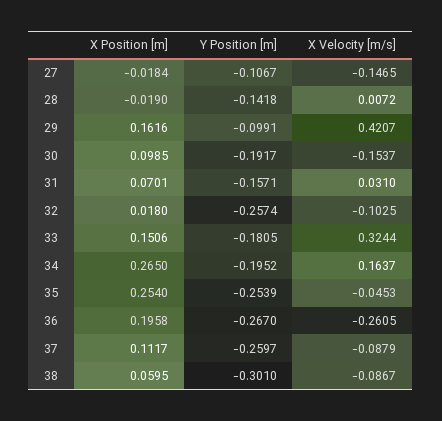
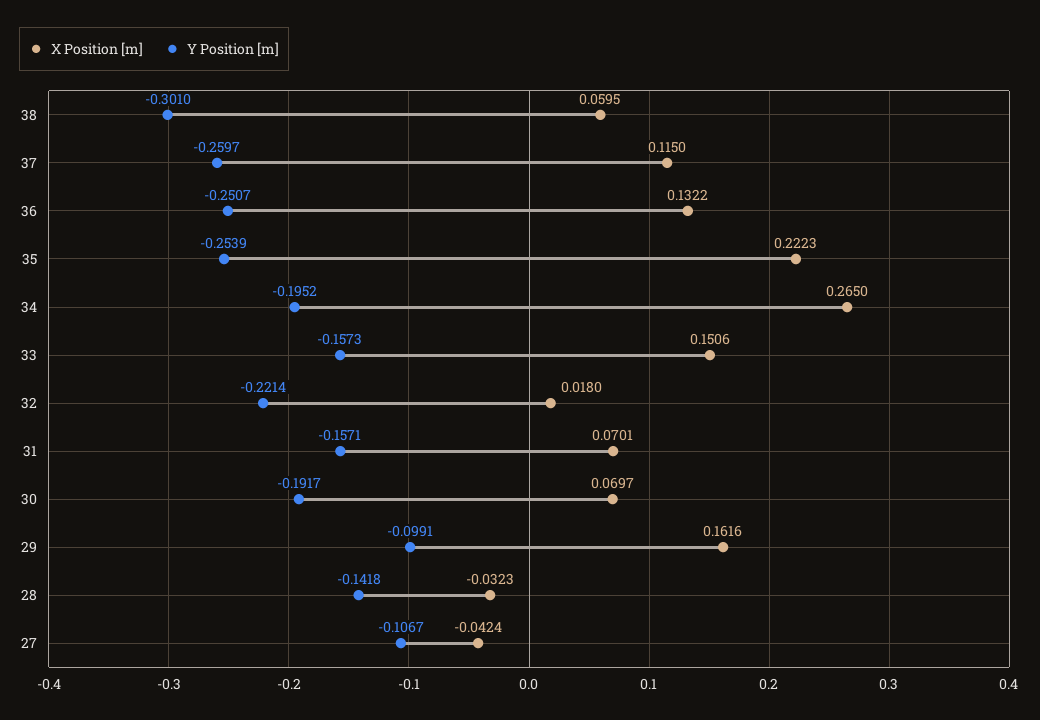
  {
    "X Position [m]": {
-     "27": -0.0184,
+     "27": -0.0424,
-     "28": -0.019,
+     "28": -0.0323,
      "29": 0.1616,
-     "30": 0.0985,
+     "30": 0.0697,
      "31": 0.0701,
      "32": 0.018,
      "33": 0.1506,
      "34": 0.265,
-     "35": 0.254,
+     "35": 0.2223,
-     "36": 0.1958,
+     "36": 0.1322,
-     "37": 0.1117,
+     "37": 0.115,
      "38": 0.0595
    },
    "Y Position [m]": {
      "27": -0.1067,
      "28": -0.1418,
      "29": -0.0991,
      "30": -0.1917,
      "31": -0.1571,
-     "32": -0.2574,
+     "32": -0.2214,
-     "33": -0.1805,
+     "33": -0.1573,
      "34": -0.1952,
      "35": -0.2539,
-     "36": -0.267,
+     "36": -0.2507,
      "37": -0.2597,
      "38": -0.301
-   },
+   }
-   "X Velocity [m/s]": {
-     "27": -0.1465,
-     "28": 0.0072,
-     "29": 0.4207,
-     "30": -0.1537,
-     "31": 0.031,
-     "32": -0.1025,
-     "33": 0.3244,
-     "34": 0.1637,
-     "35": -0.0453,
-     "36": -0.2605,
-     "37": -0.0879,
-     "38": -0.0867
-   }
  }

